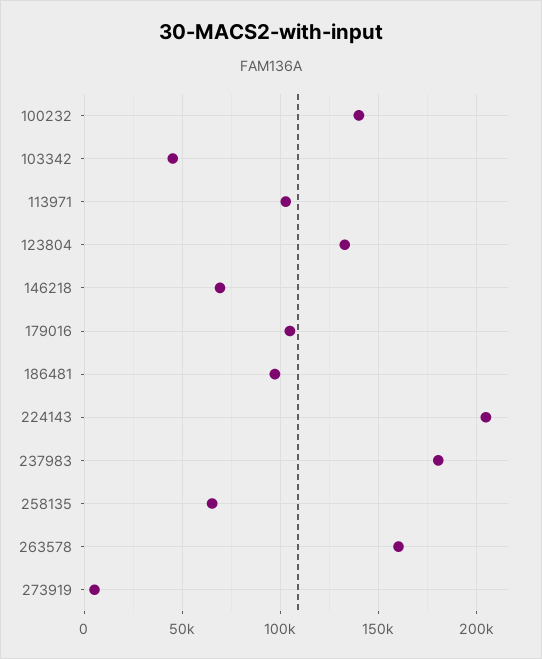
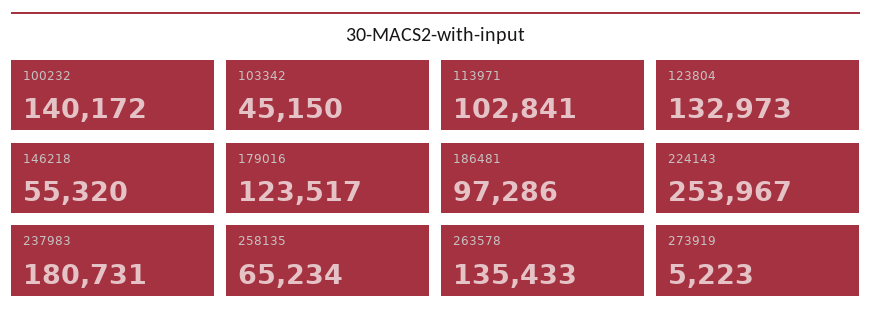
  {
    "100232": 140172,
    "103342": 45150,
    "113971": 102841,
    "123804": 132973,
-   "146218": 70000,
+   "146218": 55320,
-   "179016": 105000,
+   "179016": 123517,
    "186481": 97286,
-   "224143": 205000,
+   "224143": 253967,
    "237983": 180731,
    "258135": 65234,
-   "263578": 160000,
+   "263578": 135433,
    "273919": 5223
  }

